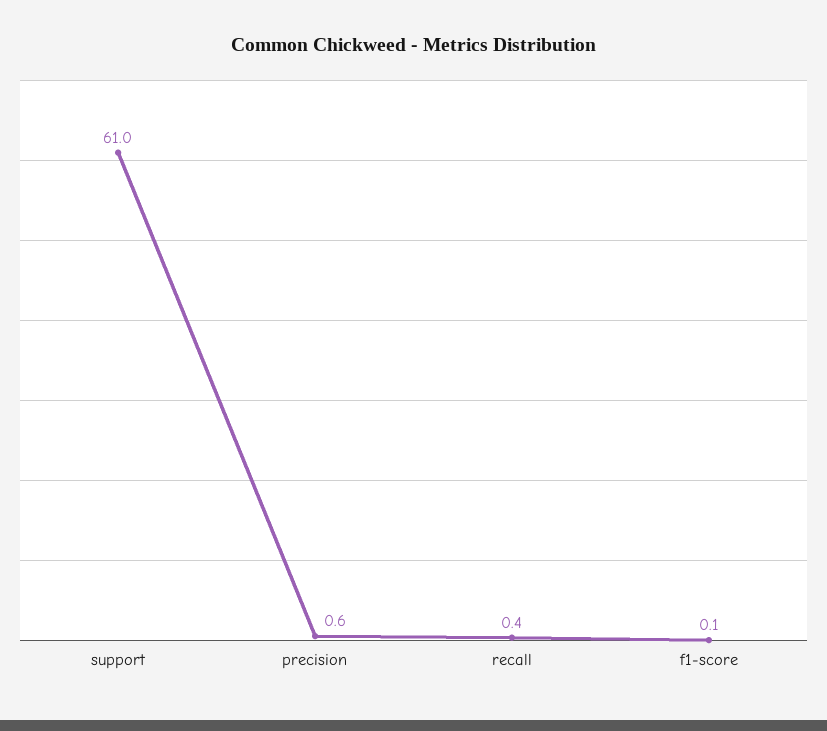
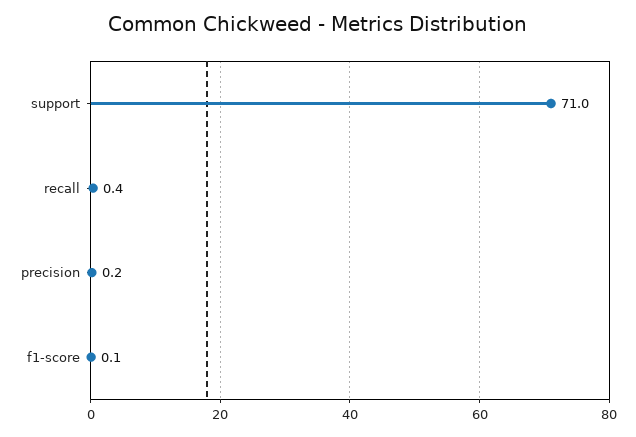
  {
-   "support": 61,
+   "support": 71,
-   "precision": 0.6,
+   "precision": 0.2,
    "recall": 0.4,
    "f1-score": 0.1
  }

